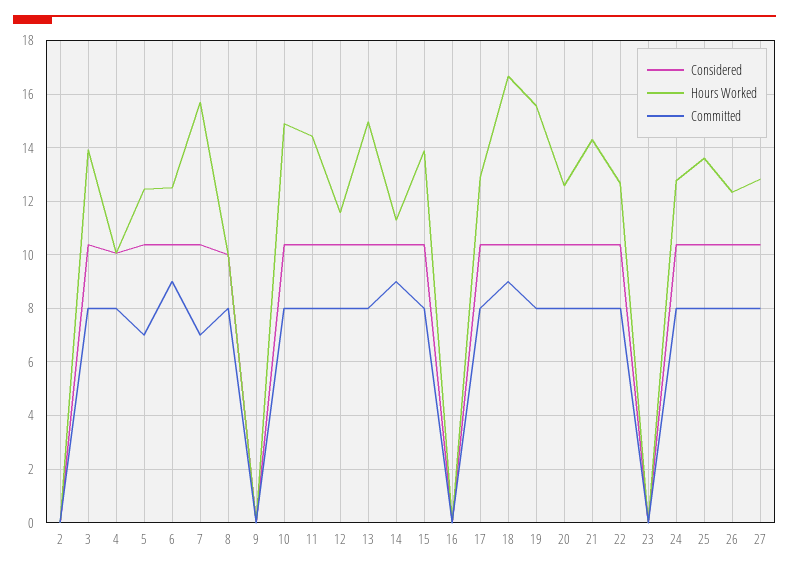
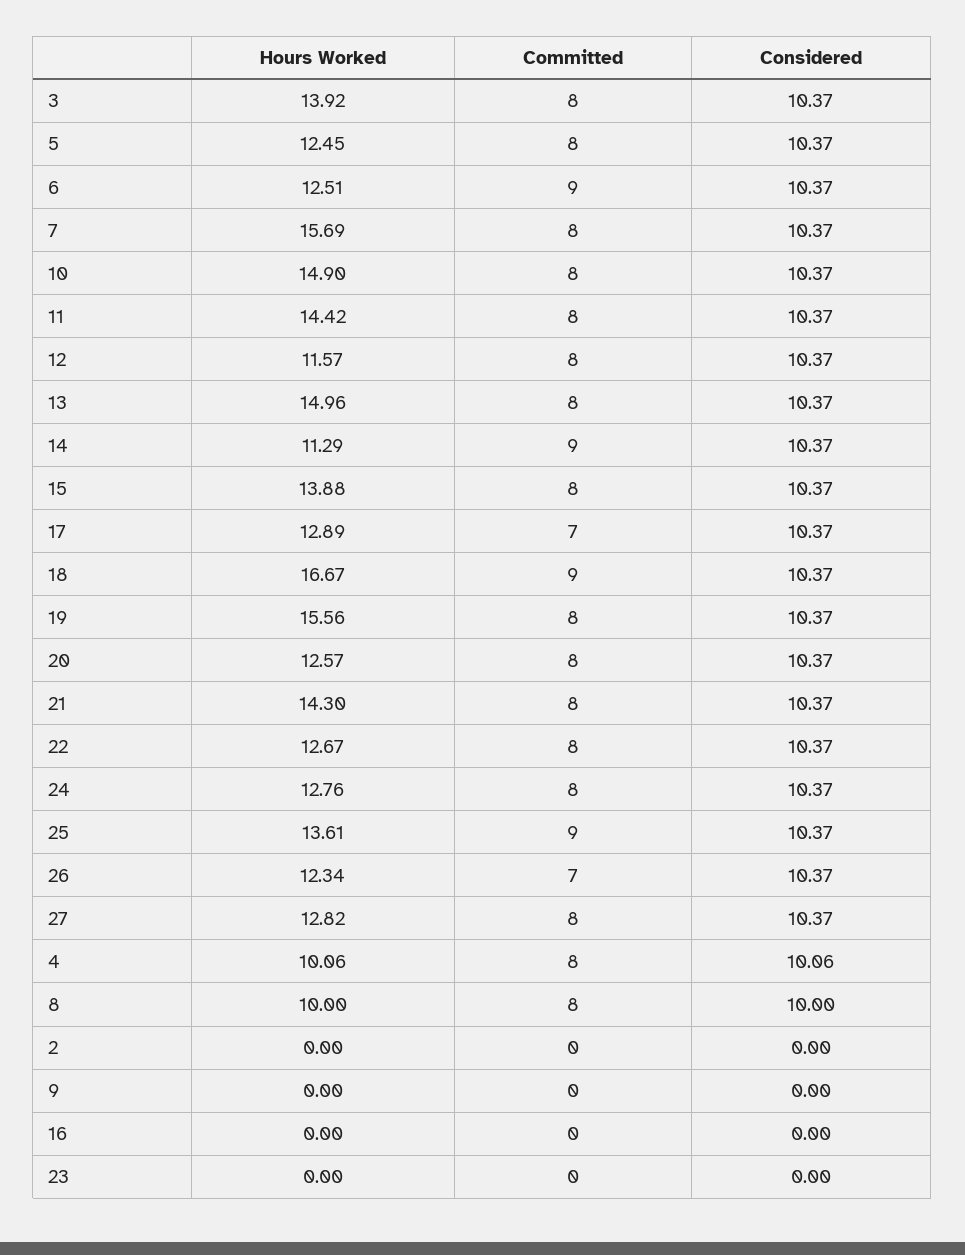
  {
    "Considered": {
      "2": 0,
      "3": 10.37,
      "4": 10.06,
      "5": 10.37,
      "6": 10.37,
      "7": 10.37,
      "8": 10,
      "9": 0,
      "10": 10.37,
      "11": 10.37,
      "12": 10.37,
      "13": 10.37,
      "14": 10.37,
      "15": 10.37,
      "16": 0,
      "17": 10.37,
      "18": 10.37,
      "19": 10.37,
      "20": 10.37,
      "21": 10.37,
      "22": 10.37,
      "23": 0,
      "24": 10.37,
      "25": 10.37,
      "26": 10.37,
      "27": 10.37
    },
    "Hours Worked": {
      "2": 0,
      "3": 13.92,
      "4": 10.06,
      "5": 12.45,
      "6": 12.51,
      "7": 15.69,
      "8": 10,
      "9": 0,
      "10": 14.9,
      "11": 14.42,
      "12": 11.57,
      "13": 14.96,
      "14": 11.29,
      "15": 13.88,
      "16": 0,
      "17": 12.89,
      "18": 16.67,
      "19": 15.56,
      "20": 12.57,
      "21": 14.3,
      "22": 12.67,
      "23": 0,
      "24": 12.76,
      "25": 13.61,
      "26": 12.34,
      "27": 12.82
    },
    "Committed": {
      "2": 0,
      "3": 8,
      "4": 8,
-     "5": 7,
+     "5": 8,
      "6": 9,
-     "7": 7,
+     "7": 8,
      "8": 8,
      "9": 0,
      "10": 8,
      "11": 8,
      "12": 8,
      "13": 8,
      "14": 9,
      "15": 8,
      "16": 0,
-     "17": 8,
+     "17": 7,
      "18": 9,
      "19": 8,
      "20": 8,
      "21": 8,
      "22": 8,
      "23": 0,
      "24": 8,
-     "25": 8,
+     "25": 9,
-     "26": 8,
+     "26": 7,
      "27": 8
    }
  }

